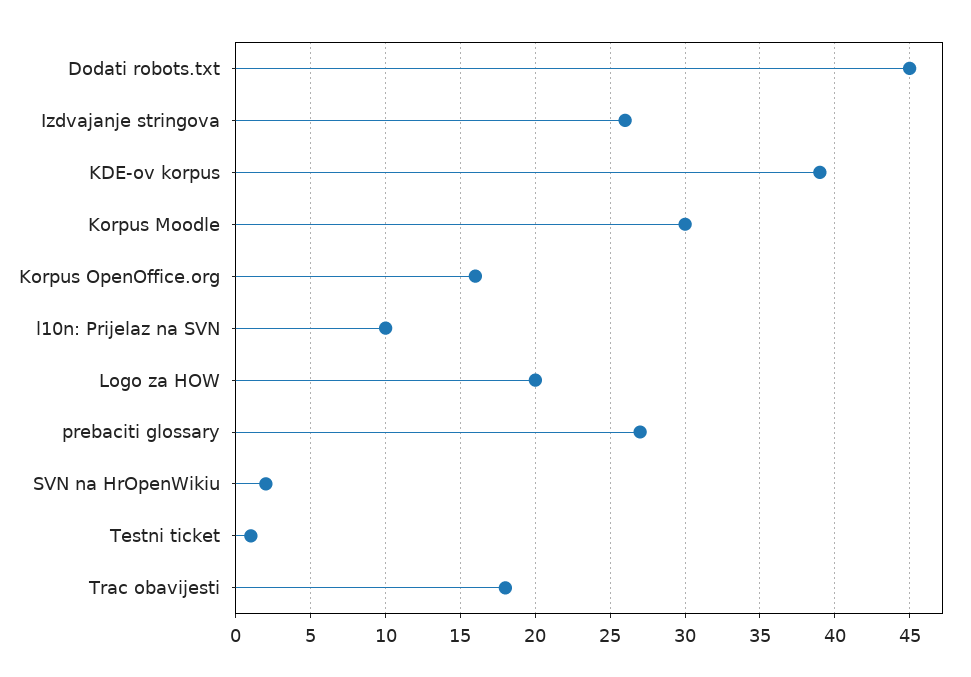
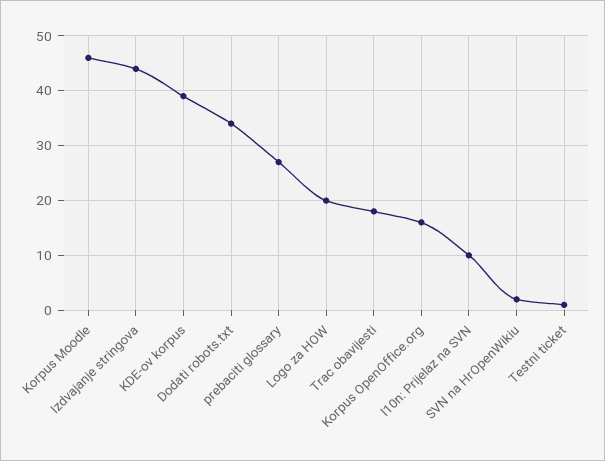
  {
-   "Dodati robots.txt": 45,
+   "Dodati robots.txt": 35,
-   "Izdvajanje stringova": 26,
+   "Izdvajanje stringova": 45,
    "KDE-ov korpus": 39,
-   "Korpus Moodle": 30,
+   "Korpus Moodle": 45,
    "Korpus OpenOffice.org": 16,
    "l10n: Prijelaz na SVN": 10,
    "Logo za HOW": 20,
    "prebaciti glossary": 27,
    "SVN na HrOpenWikiu": 2,
    "Testni ticket": 1,
    "Trac obavijesti": 18
  }

